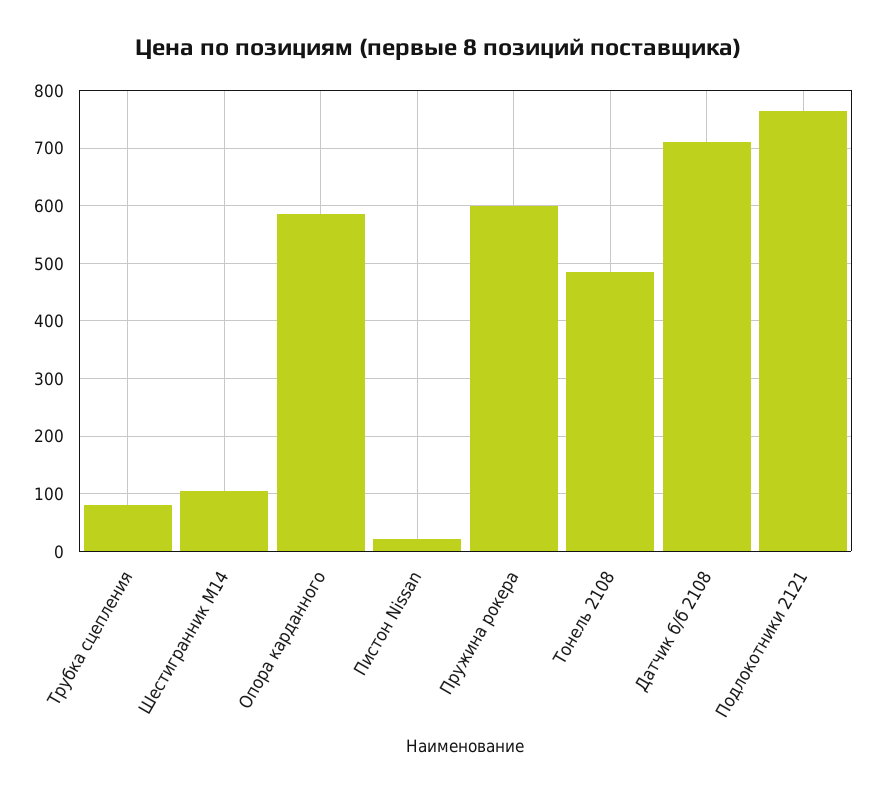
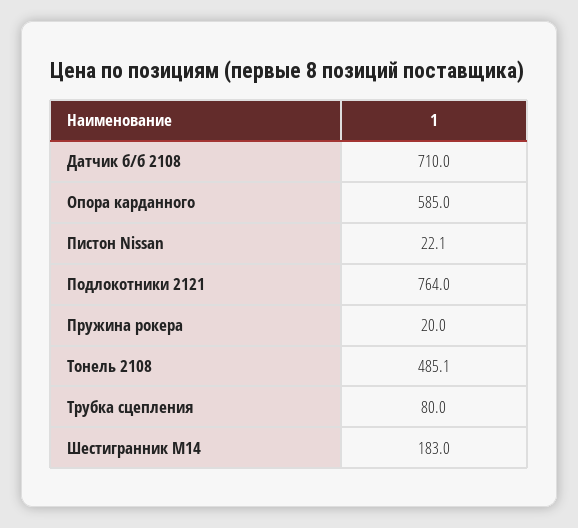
  {
    "Трубка сцепления": 80,
-   "Шестигранник М14": 100,
+   "Шестигранник М14": 183,
    "Опора карданного": 585,
    "Пистон Nissan": 22.1,
-   "Пружина рокера": 600,
+   "Пружина рокера": 20,
    "Тонель 2108": 485.1,
    "Датчик б/б 2108": 710,
    "Подлокотники 2121": 764
  }

